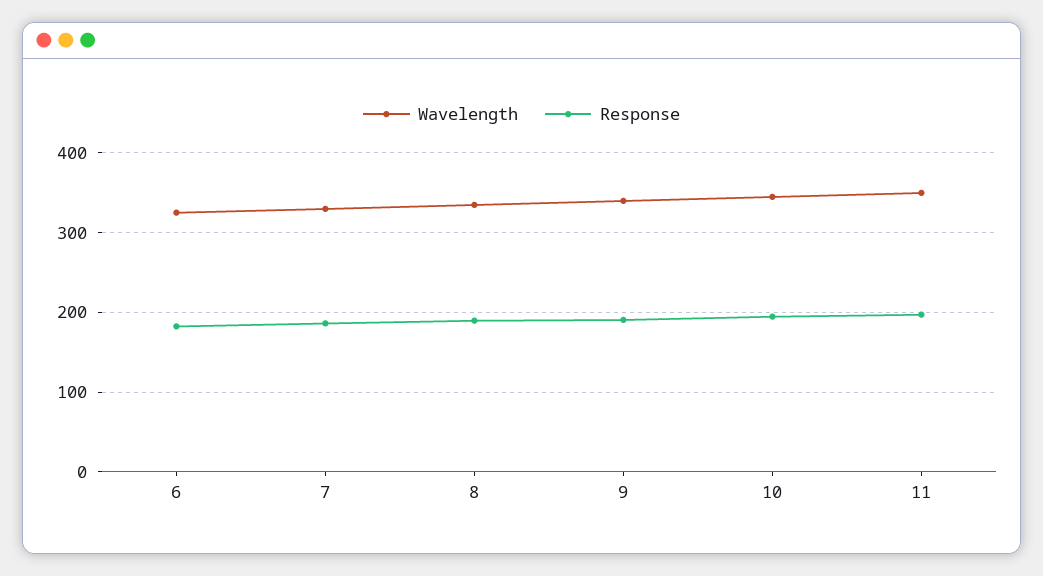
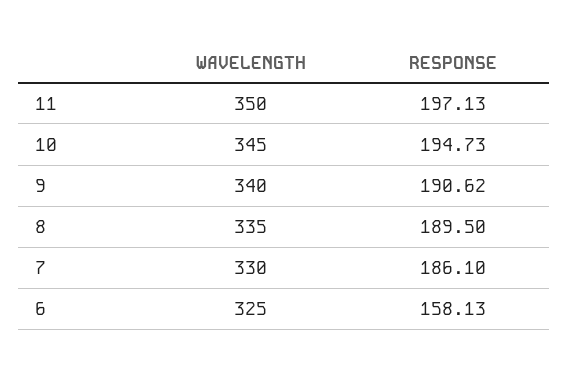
  {
    "Wavelength": {
      "6": 325,
      "7": 330,
      "8": 335,
      "9": 340,
      "10": 345,
      "11": 350
    },
    "Response": {
-     "6": 180,
+     "6": 158.13,
      "7": 186.1,
      "8": 189.5,
      "9": 190.62,
      "10": 194.73,
      "11": 197.13
    }
  }

